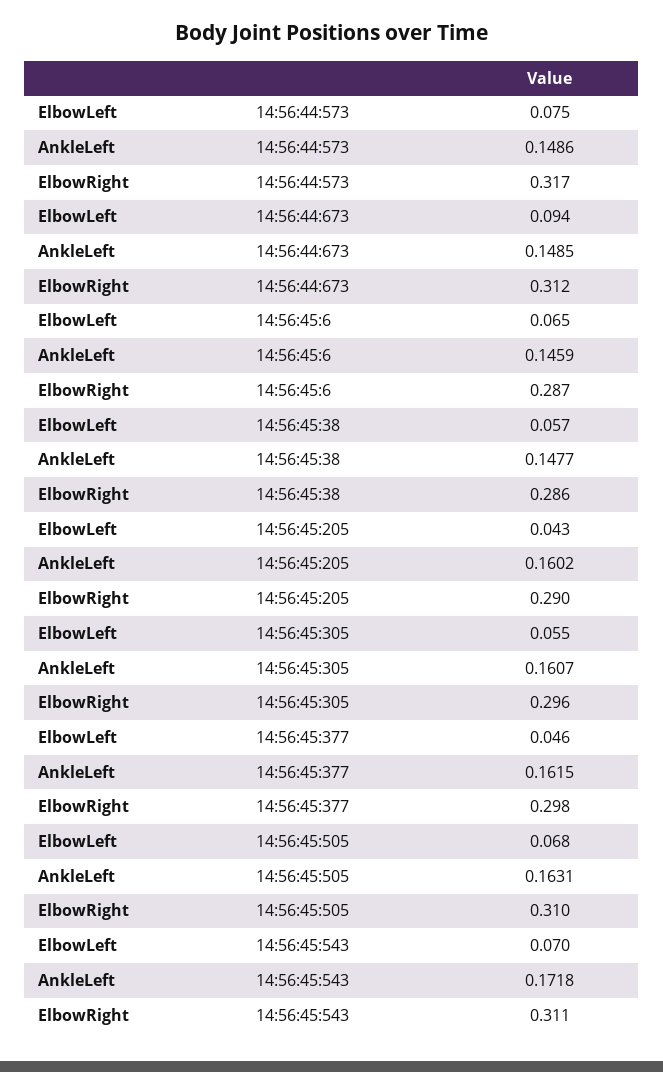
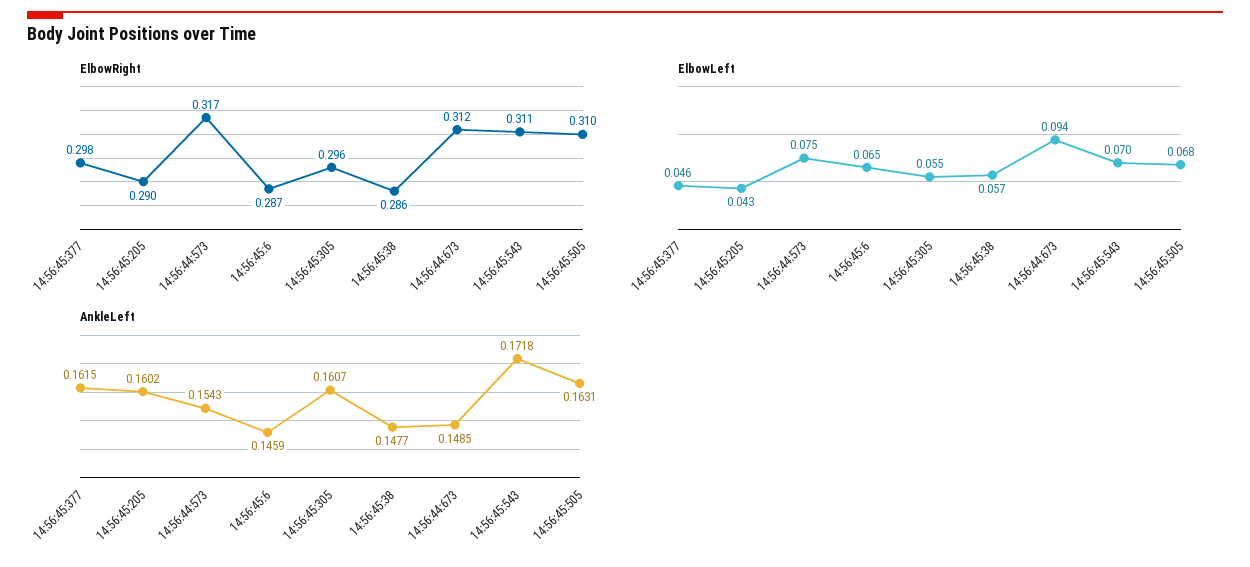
  {
    "ElbowLeft": {
      "14:56:44:573": 0.075,
      "14:56:44:673": 0.094,
      "14:56:45:6": 0.065,
      "14:56:45:38": 0.057,
      "14:56:45:205": 0.043,
      "14:56:45:305": 0.055,
      "14:56:45:377": 0.046,
      "14:56:45:505": 0.068,
      "14:56:45:543": 0.07
    },
    "AnkleLeft": {
-     "14:56:44:573": 0.1486,
+     "14:56:44:573": 0.1543,
      "14:56:44:673": 0.1485,
      "14:56:45:6": 0.1459,
      "14:56:45:38": 0.1477,
      "14:56:45:205": 0.1602,
      "14:56:45:305": 0.1607,
      "14:56:45:377": 0.1615,
      "14:56:45:505": 0.1631,
      "14:56:45:543": 0.1718
    },
    "ElbowRight": {
      "14:56:44:573": 0.317,
      "14:56:44:673": 0.312,
      "14:56:45:6": 0.287,
      "14:56:45:38": 0.286,
      "14:56:45:205": 0.29,
      "14:56:45:305": 0.296,
      "14:56:45:377": 0.298,
      "14:56:45:505": 0.31,
      "14:56:45:543": 0.311
    }
  }

